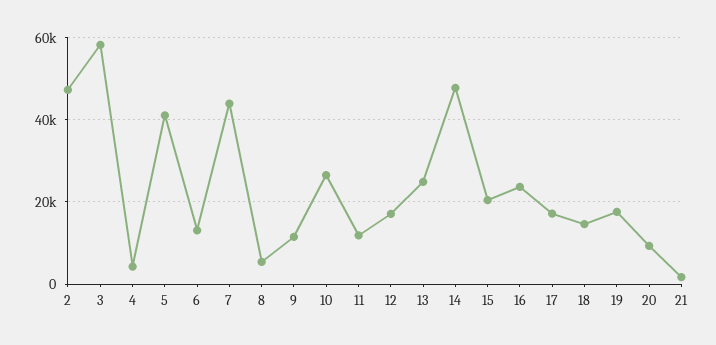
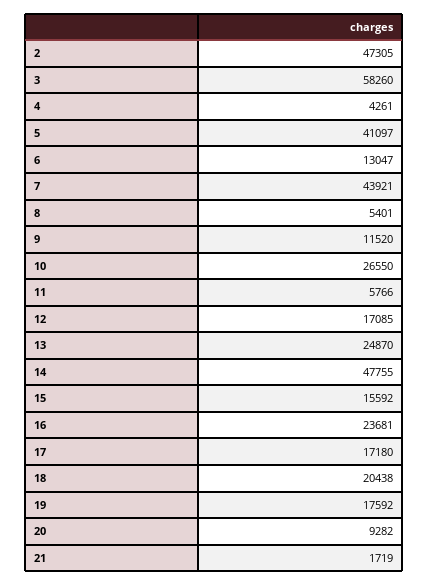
  {
    "2": 47305,
    "3": 58260,
    "4": 4261,
    "5": 41097,
    "6": 13047,
    "7": 43921,
    "8": 5401,
    "9": 11520,
    "10": 26550,
-   "11": 12000,
+   "11": 5766,
    "12": 17085,
    "13": 24870,
    "14": 47755,
-   "15": 20000,
+   "15": 15592,
    "16": 23681,
    "17": 17180,
-   "18": 14000,
+   "18": 20438,
    "19": 17592,
    "20": 9282,
    "21": 1719
  }

